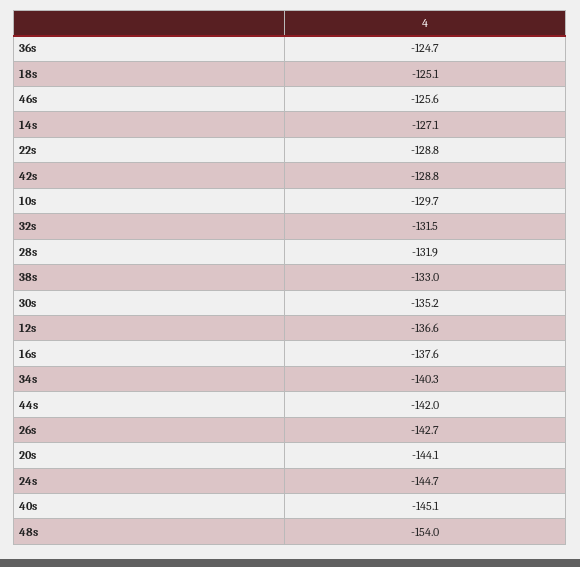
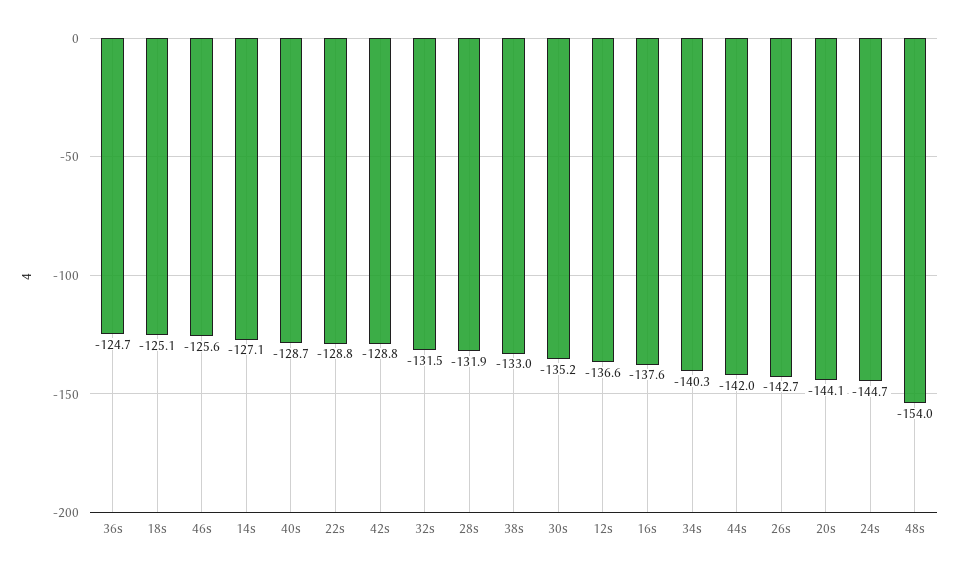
  {
    "36s": -124.7,
    "18s": -125.1,
    "46s": -125.6,
    "14s": -127.1,
    "22s": -128.8,
    "42s": -128.8,
-   "10s": -129.7,
    "32s": -131.5,
    "28s": -131.9,
    "38s": -133,
    "30s": -135.2,
    "12s": -136.6,
    "16s": -137.6,
    "34s": -140.3,
    "44s": -142,
    "26s": -142.7,
    "20s": -144.1,
    "24s": -144.7,
-   "40s": -145.1,
+   "40s": -128.7,
    "48s": -154
  }

